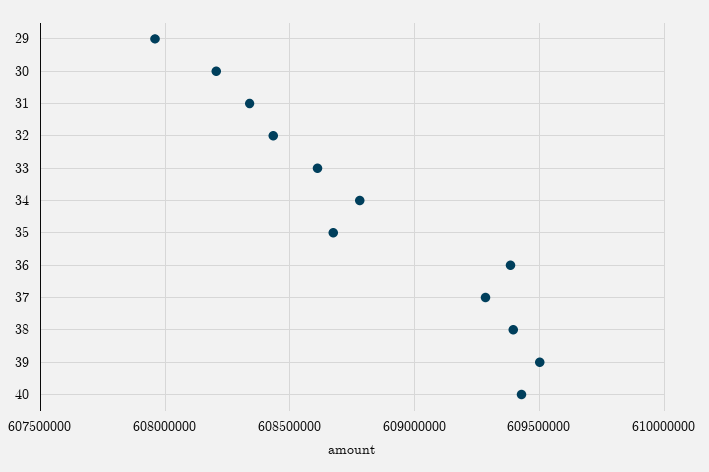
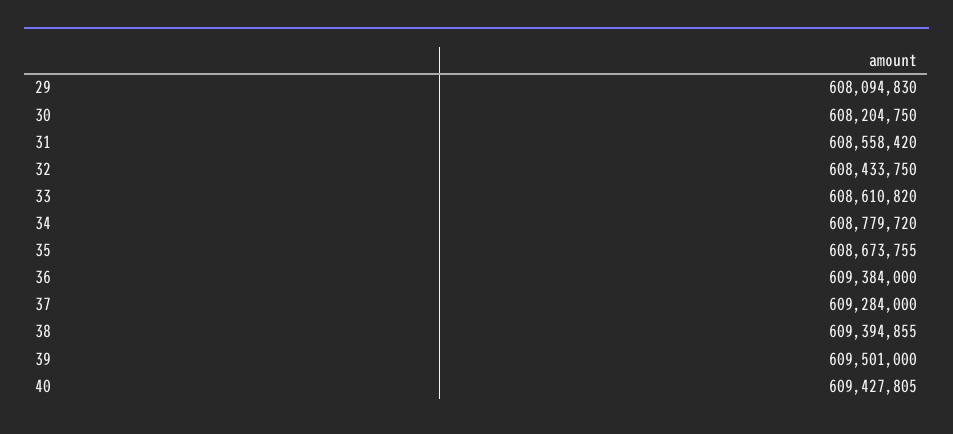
  {
-   "29": 607950000,
+   "29": 608094830,
    "30": 608204750,
-   "31": 608350000,
+   "31": 608558420,
    "32": 608433750,
    "33": 608610820,
    "34": 608779720,
    "35": 608673755,
    "36": 609384000,
    "37": 609284000,
    "38": 609394855,
    "39": 609501000,
    "40": 609427805
  }

